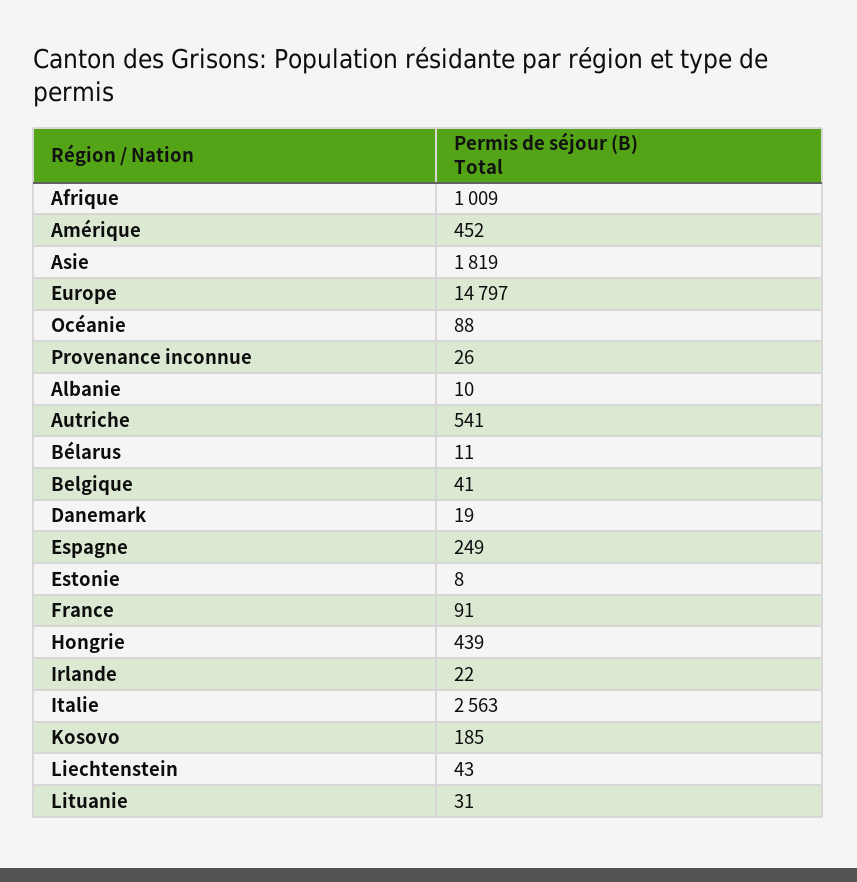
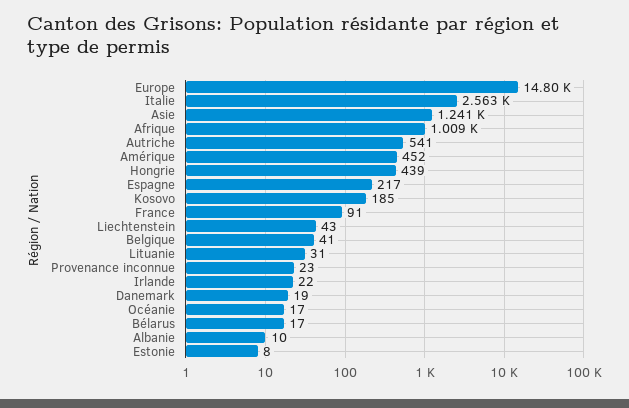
  {
    "Afrique": 1009,
    "Amérique": 452,
-   "Asie": 1819,
+   "Asie": 1241,
    "Europe": 14797,
-   "Océanie": 88,
+   "Océanie": 17,
-   "Provenance inconnue": 26,
+   "Provenance inconnue": 23,
    "Albanie": 10,
    "Autriche": 541,
-   "Bélarus": 11,
+   "Bélarus": 17,
    "Belgique": 41,
    "Danemark": 19,
-   "Espagne": 249,
+   "Espagne": 217,
    "Estonie": 8,
    "France": 91,
    "Hongrie": 439,
    "Irlande": 22,
    "Italie": 2563,
    "Kosovo": 185,
    "Liechtenstein": 43,
    "Lituanie": 31
  }

